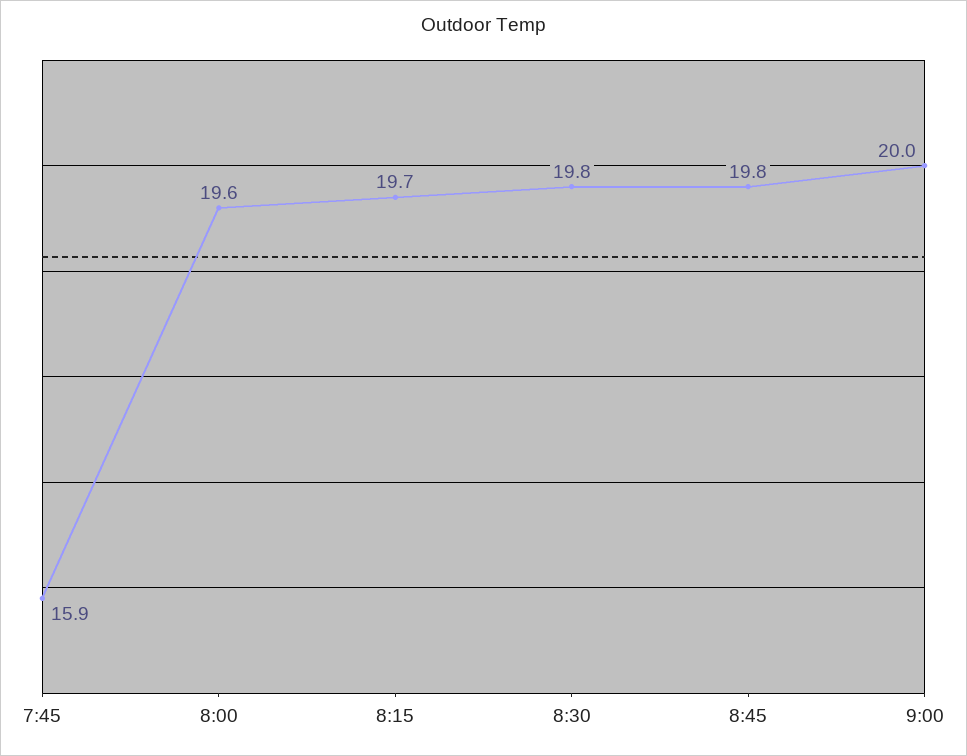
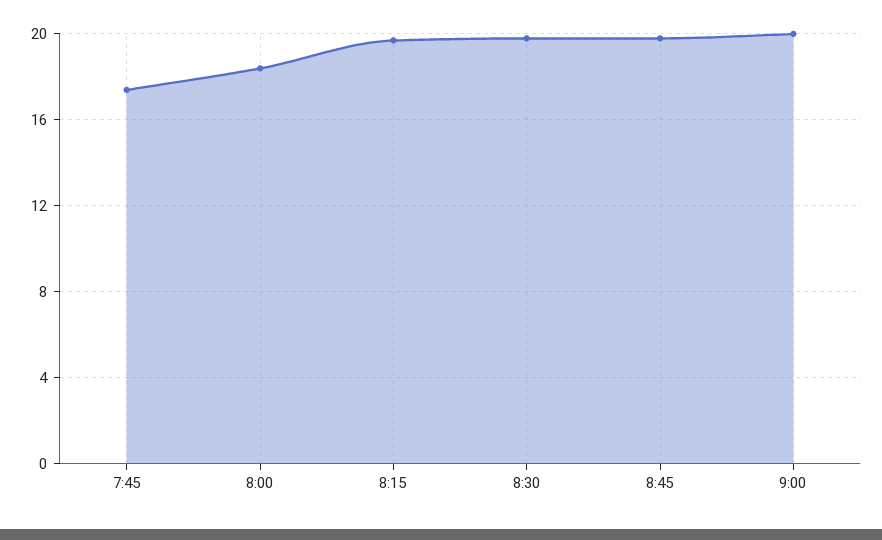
  {
-   "7:45": 15.9,
+   "7:45": 17.5,
-   "8:00": 19.6,
+   "8:00": 18.5,
    "8:15": 19.7,
    "8:30": 19.8,
    "8:45": 19.8,
    "9:00": 20
  }

